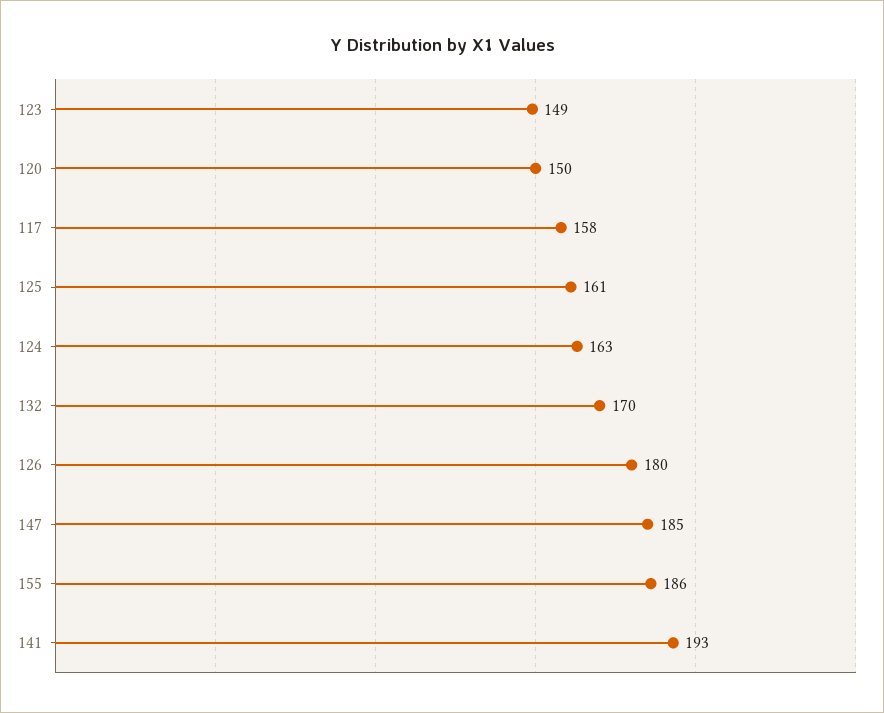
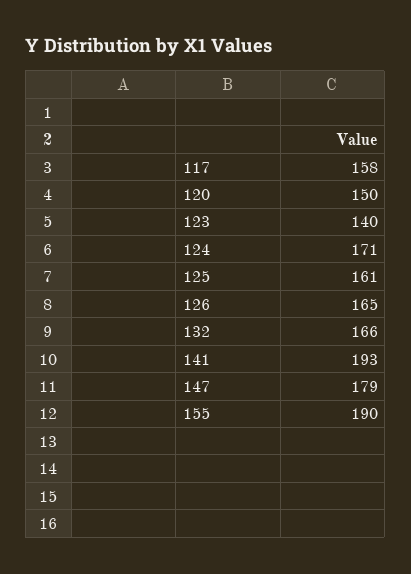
  {
-   "123": 149,
+   "123": 140,
    "120": 150,
    "117": 158,
    "125": 161,
-   "124": 163,
+   "124": 171,
-   "132": 170,
+   "132": 166,
-   "126": 180,
+   "126": 165,
-   "147": 185,
+   "147": 179,
-   "155": 186,
+   "155": 190,
    "141": 193
  }

